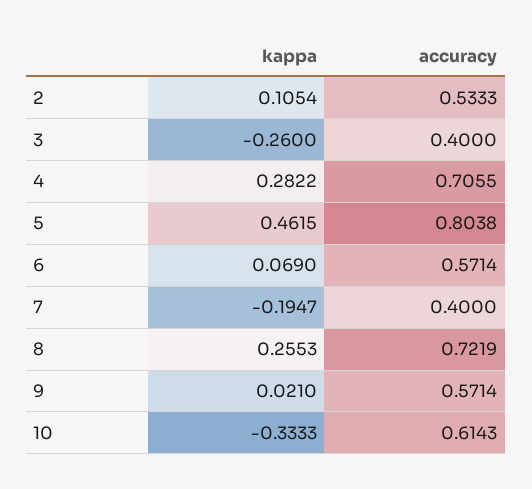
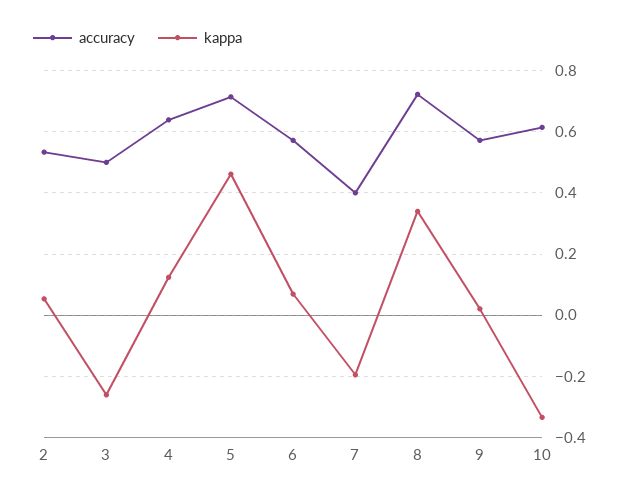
  {
    "kappa": {
-     "2": 0.1054,
+     "2": 0.06,
      "3": -0.26,
-     "4": 0.2822,
+     "4": 0.12,
      "5": 0.4615,
      "6": 0.069,
      "7": -0.1947,
-     "8": 0.2553,
+     "8": 0.34,
      "9": 0.021,
      "10": -0.3333
    },
    "accuracy": {
      "2": 0.5333,
-     "3": 0.4,
+     "3": 0.5,
-     "4": 0.7055,
+     "4": 0.64,
-     "5": 0.8038,
+     "5": 0.72,
      "6": 0.5714,
      "7": 0.4,
      "8": 0.7219,
      "9": 0.5714,
      "10": 0.6143
    }
  }

